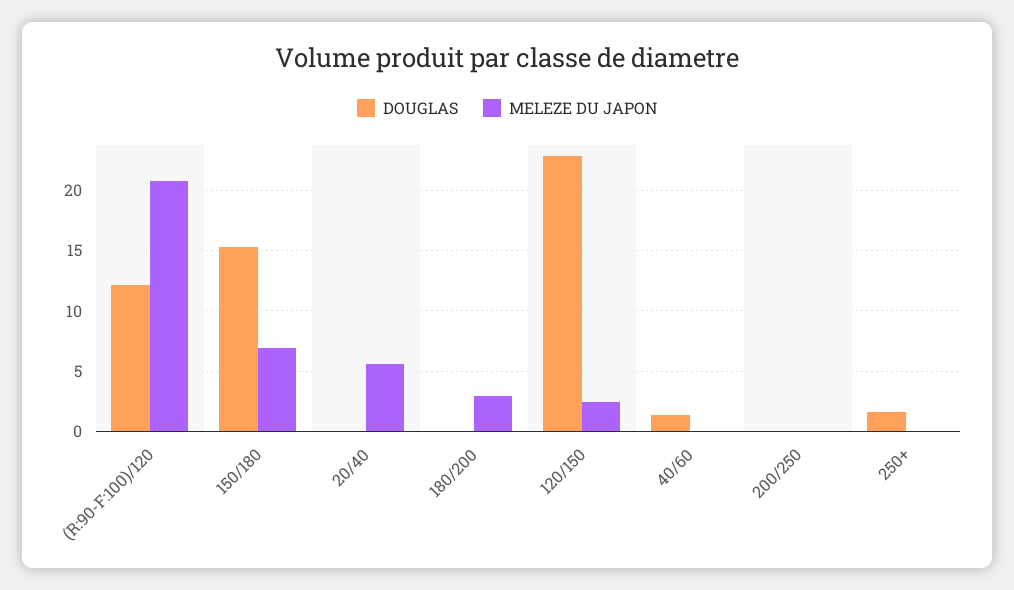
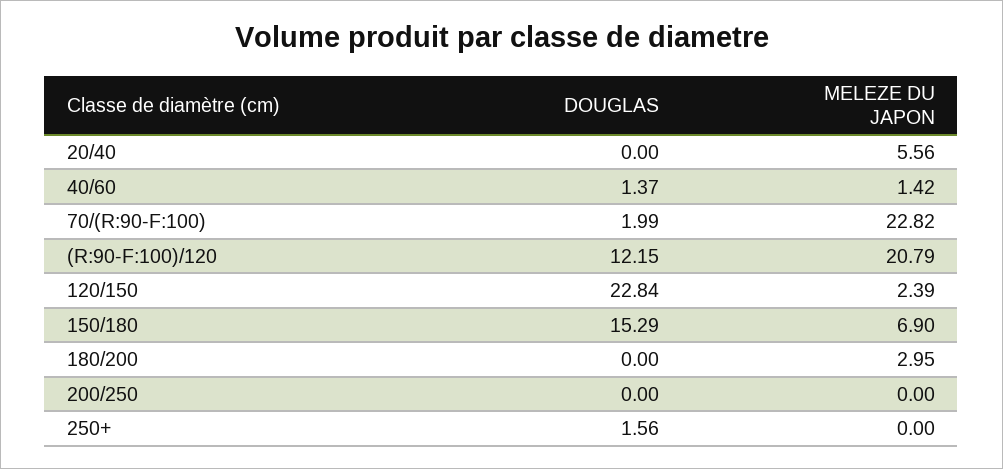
  {
    "DOUGLAS": {
      "(R:90-F:100)/120": 12.15,
      "150/180": 15.29,
      "20/40": 0,
      "180/200": 0,
      "120/150": 22.84,
      "40/60": 1.37,
      "200/250": 0,
-     "250+": 1.56
+     "250+": 1.56,
+     "70/(R:90-F:100)": 1.99
    },
    "MELEZE DU JAPON": {
      "(R:90-F:100)/120": 20.79,
      "150/180": 6.9,
      "20/40": 5.56,
      "180/200": 2.95,
      "120/150": 2.39,
-     "40/60": 0,
+     "40/60": 1.42,
      "200/250": 0,
-     "250+": 0
+     "250+": 0,
+     "70/(R:90-F:100)": 22.82
    }
  }

